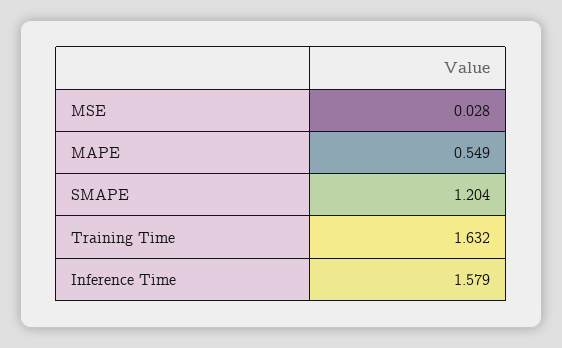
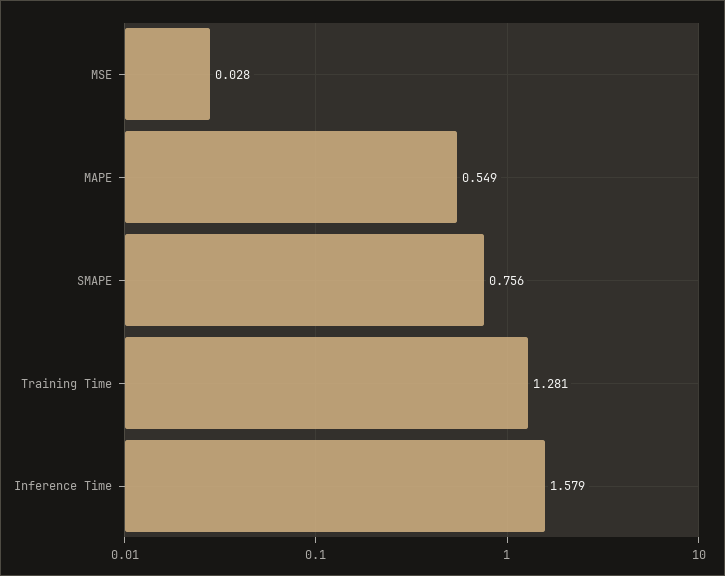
  {
    "MSE": 0.028,
    "MAPE": 0.549,
-   "SMAPE": 1.204,
+   "SMAPE": 0.756,
-   "Training Time": 1.632,
+   "Training Time": 1.281,
    "Inference Time": 1.579
  }

